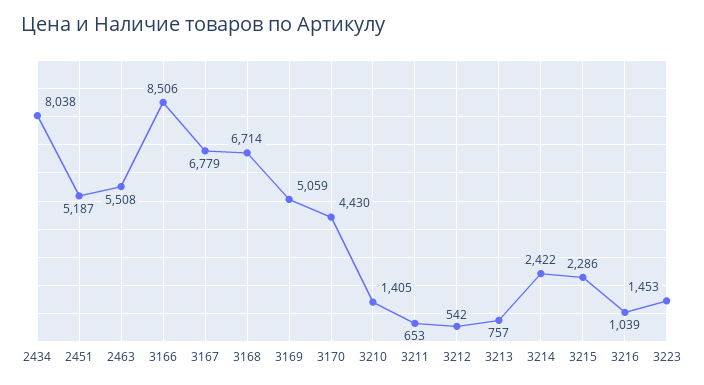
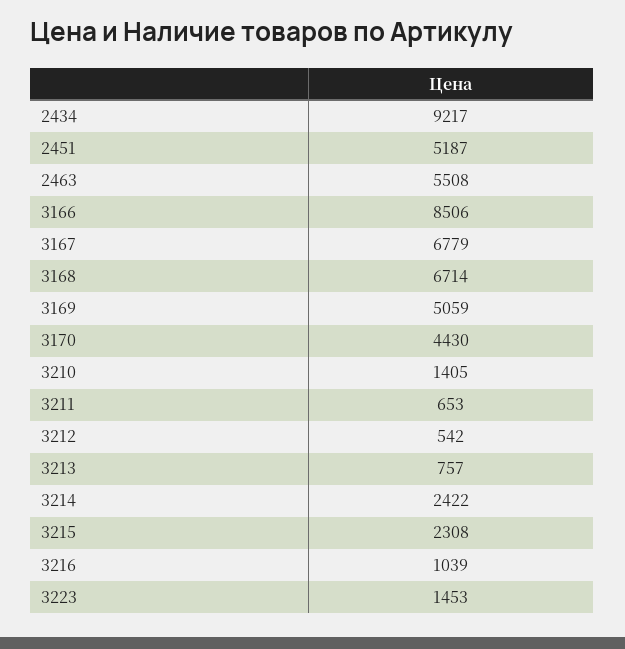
  {
-   "2434": 8038,
+   "2434": 9217,
    "2451": 5187,
    "2463": 5508,
    "3166": 8506,
    "3167": 6779,
    "3168": 6714,
    "3169": 5059,
    "3170": 4430,
    "3210": 1405,
    "3211": 653,
    "3212": 542,
    "3213": 757,
    "3214": 2422,
-   "3215": 2286,
+   "3215": 2308,
    "3216": 1039,
    "3223": 1453
  }

